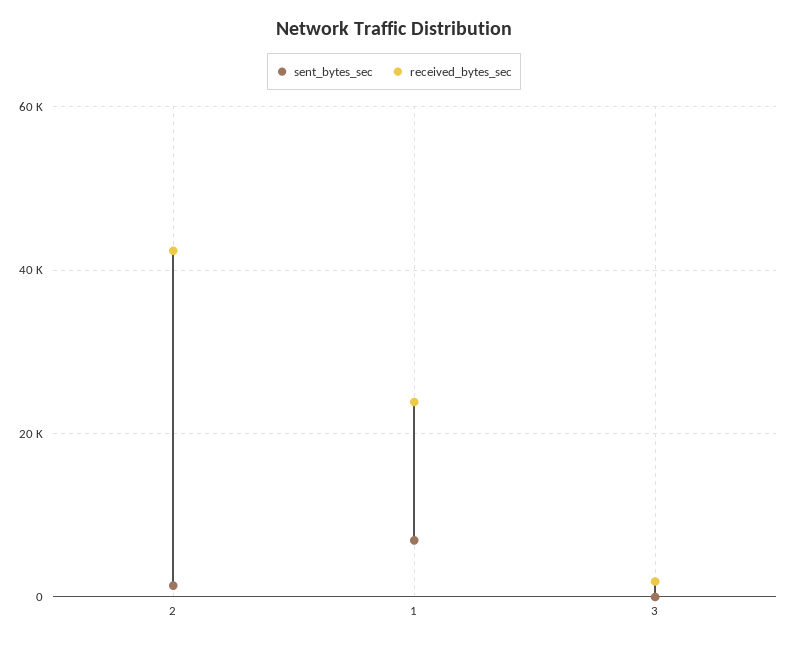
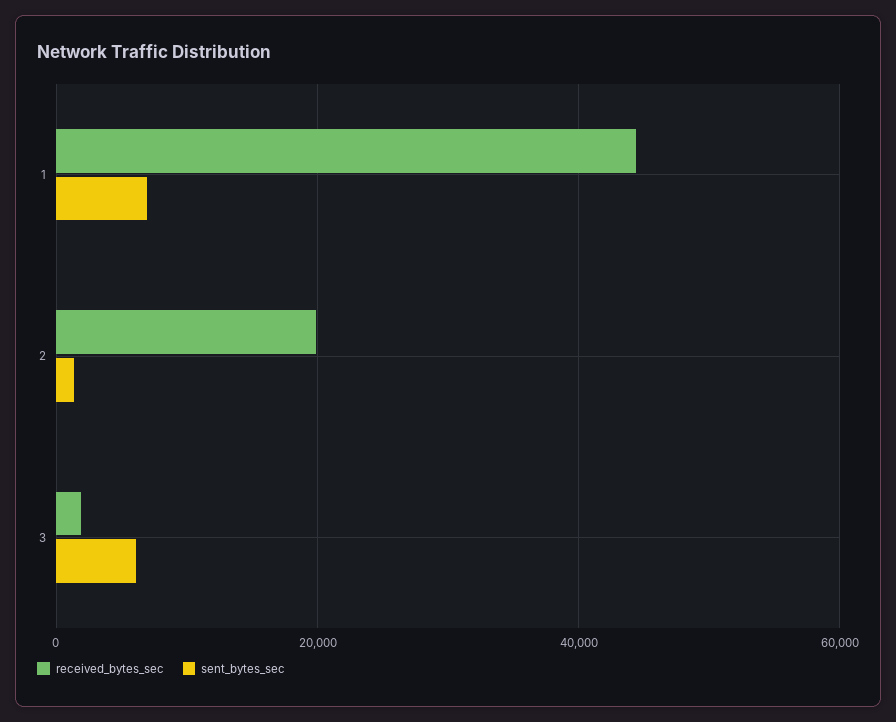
  {
    "sent_bytes_sec": {
      "2": 2000,
      "1": 6000,
-     "3": 0
+     "3": 6000
    },
    "received_bytes_sec": {
-     "2": 42000,
+     "2": 20000,
-     "1": 24000,
+     "1": 44000,
      "3": 2000
    }
  }

